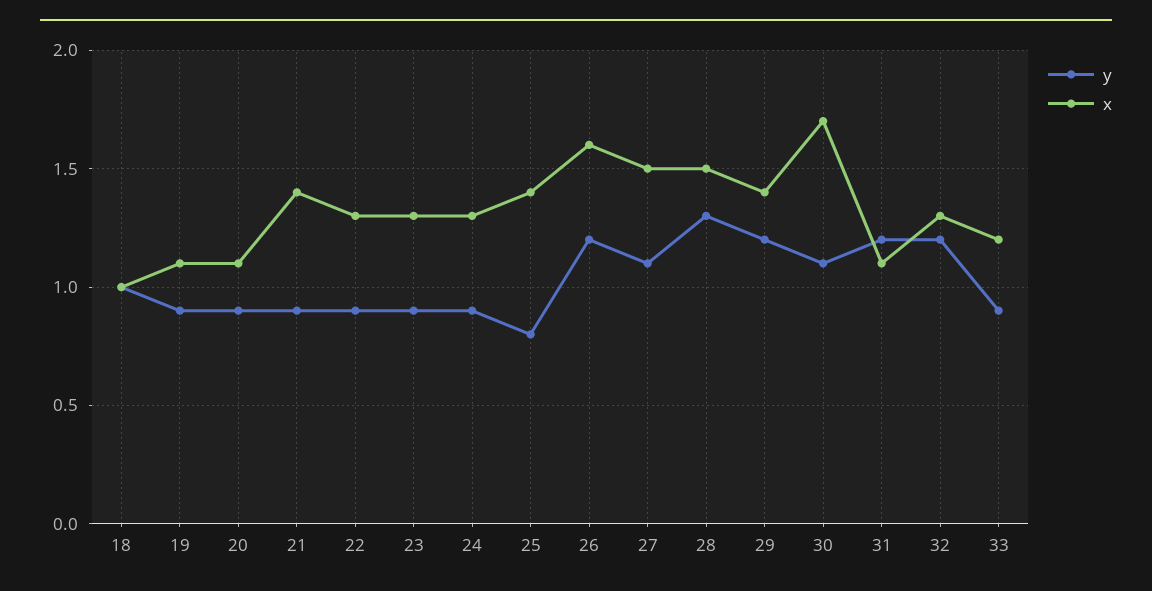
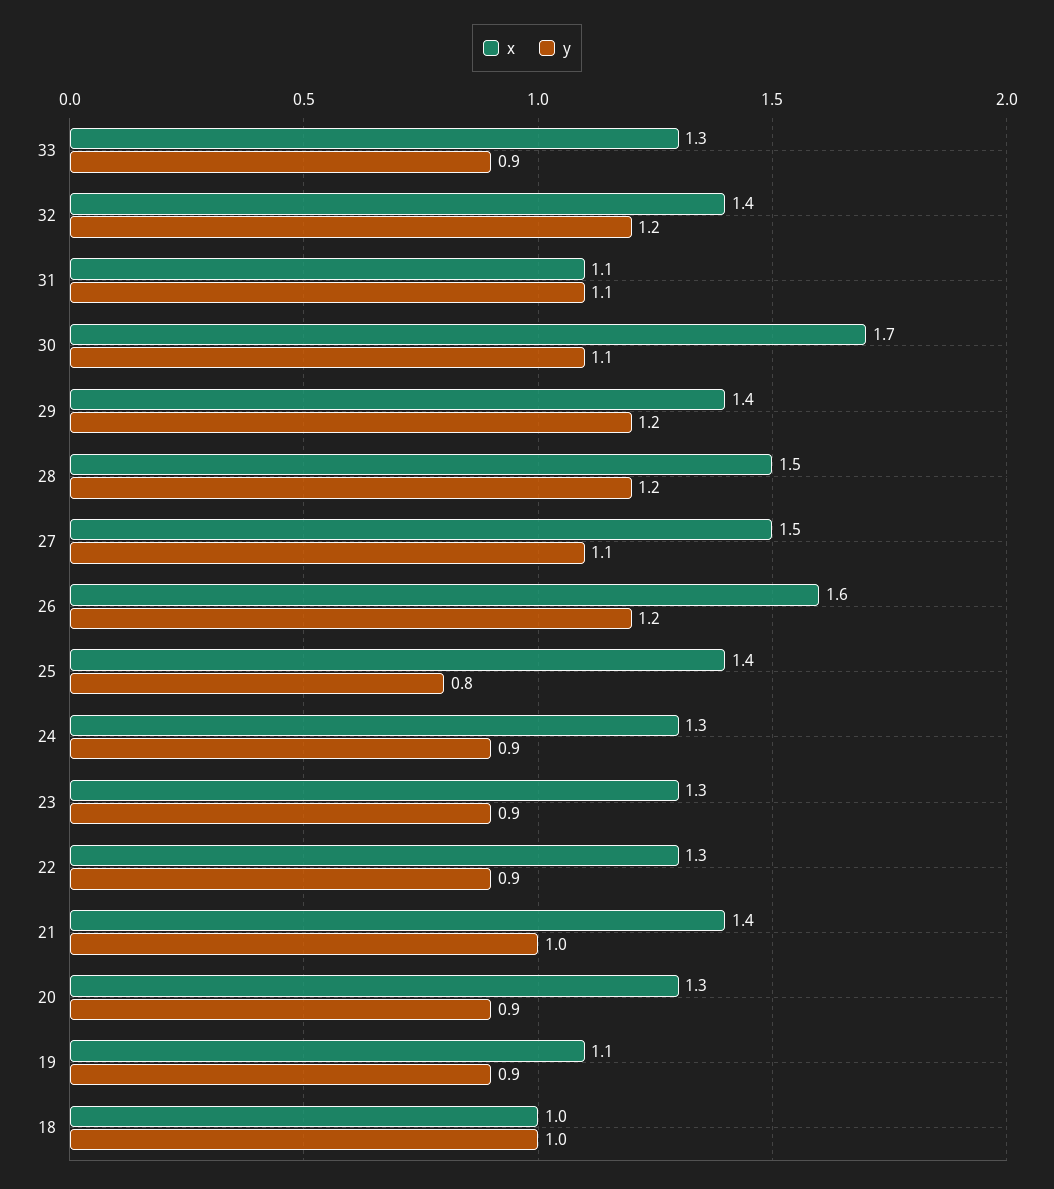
  {
    "y": {
      "18": 1,
      "19": 0.9,
      "20": 0.9,
-     "21": 0.9,
+     "21": 1,
      "22": 0.9,
      "23": 0.9,
      "24": 0.9,
      "25": 0.8,
      "26": 1.2,
      "27": 1.1,
-     "28": 1.3,
+     "28": 1.2,
      "29": 1.2,
      "30": 1.1,
-     "31": 1.2,
+     "31": 1.1,
      "32": 1.2,
      "33": 0.9
    },
    "x": {
      "18": 1,
      "19": 1.1,
-     "20": 1.1,
+     "20": 1.3,
      "21": 1.4,
      "22": 1.3,
      "23": 1.3,
      "24": 1.3,
      "25": 1.4,
      "26": 1.6,
      "27": 1.5,
      "28": 1.5,
      "29": 1.4,
      "30": 1.7,
      "31": 1.1,
-     "32": 1.3,
+     "32": 1.4,
-     "33": 1.2
+     "33": 1.3
    }
  }

